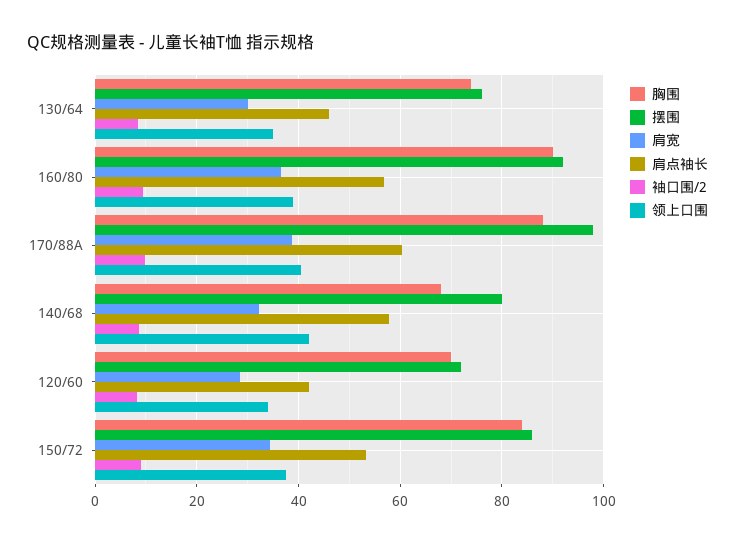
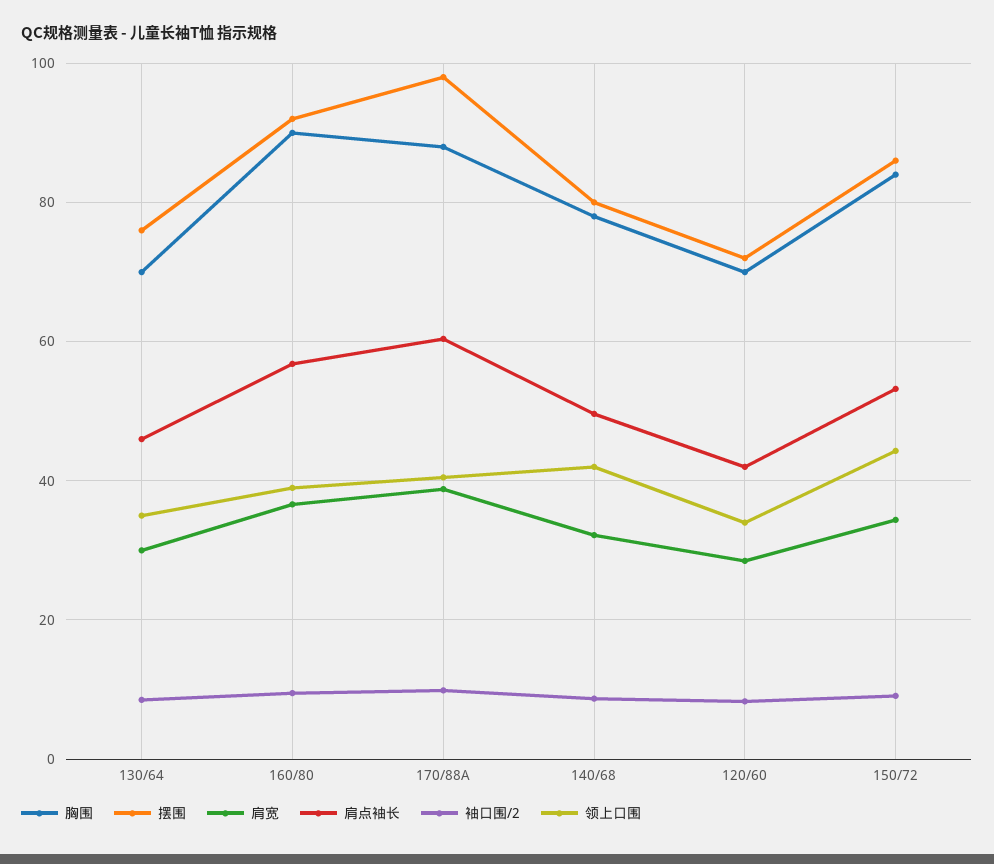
  {
    "胸围": {
-     "130/64": 74,
+     "130/64": 70,
      "160/80": 90,
      "170/88A": 88,
-     "140/68": 68,
+     "140/68": 78,
      "120/60": 70,
      "150/72": 84
    },
    "摆围": {
      "130/64": 76,
      "160/80": 92,
      "170/88A": 98,
      "140/68": 80,
      "120/60": 72,
      "150/72": 86
    },
    "肩宽": {
      "130/64": 30,
      "160/80": 36,
      "170/88A": 38,
      "140/68": 32,
      "120/60": 28,
      "150/72": 34
    },
    "肩点袖长": {
      "130/64": 46,
      "160/80": 56,
      "170/88A": 60,
-     "140/68": 58,
+     "140/68": 50,
      "120/60": 42,
      "150/72": 54
    },
    "袖口围/2": {
      "130/64": 8,
      "160/80": 10,
      "170/88A": 10,
      "140/68": 8,
      "120/60": 8,
      "150/72": 10
    },
    "领上口围": {
      "130/64": 36,
      "160/80": 40,
      "170/88A": 40,
      "140/68": 42,
      "120/60": 34,
-     "150/72": 38
+     "150/72": 44
    }
  }

